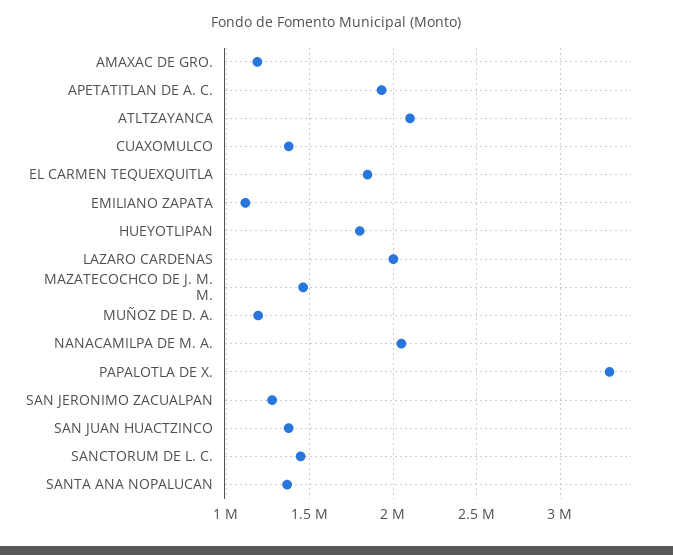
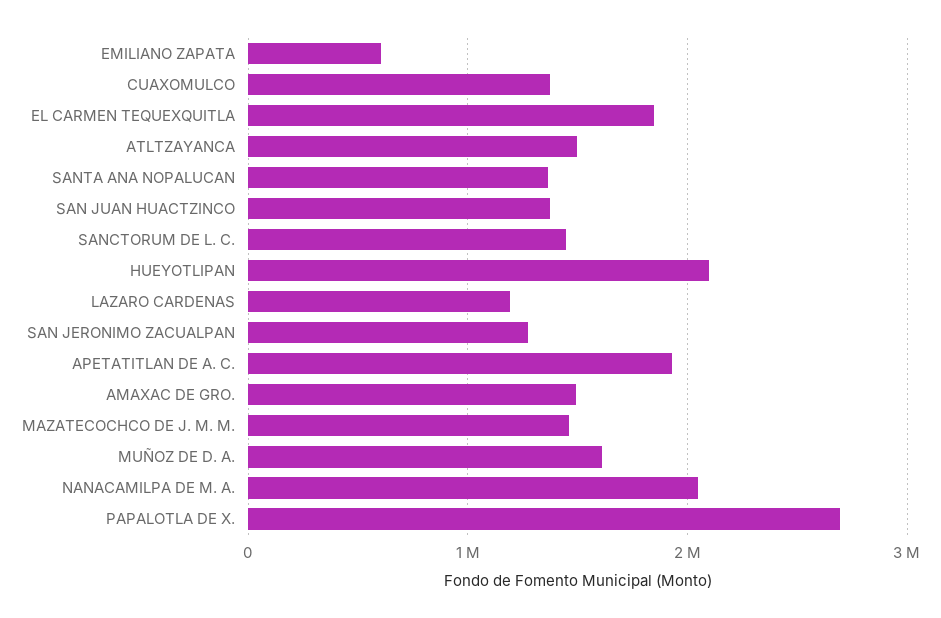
  {
-   "AMAXAC DE GRO.": 1200000,
+   "AMAXAC DE GRO.": 1500000,
    "APETATITLAN DE A. C.": 1950000,
-   "ATLTZAYANCA": 2100000,
+   "ATLTZAYANCA": 1500000,
    "CUAXOMULCO": 1350000,
    "EL CARMEN TEQUEXQUITLA": 1850000,
-   "EMILIANO ZAPATA": 1100000,
+   "EMILIANO ZAPATA": 600000,
-   "HUEYOTLIPAN": 1800000,
+   "HUEYOTLIPAN": 2100000,
-   "LAZARO CARDENAS": 2000000,
+   "LAZARO CARDENAS": 1200000,
    "MAZATECOCHCO DE J. M. M.": 1450000,
-   "MUÑOZ DE D. A.": 1200000,
+   "MUÑOZ DE D. A.": 1600000,
    "NANACAMILPA DE M. A.": 2050000,
-   "PAPALOTLA DE X.": 3300000,
+   "PAPALOTLA DE X.": 2700000,
    "SAN JERONIMO ZACUALPAN": 1300000,
    "SAN JUAN HUACTZINCO": 1350000,
    "SANCTORUM DE L. C.": 1450000,
    "SANTA ANA NOPALUCAN": 1350000
  }

